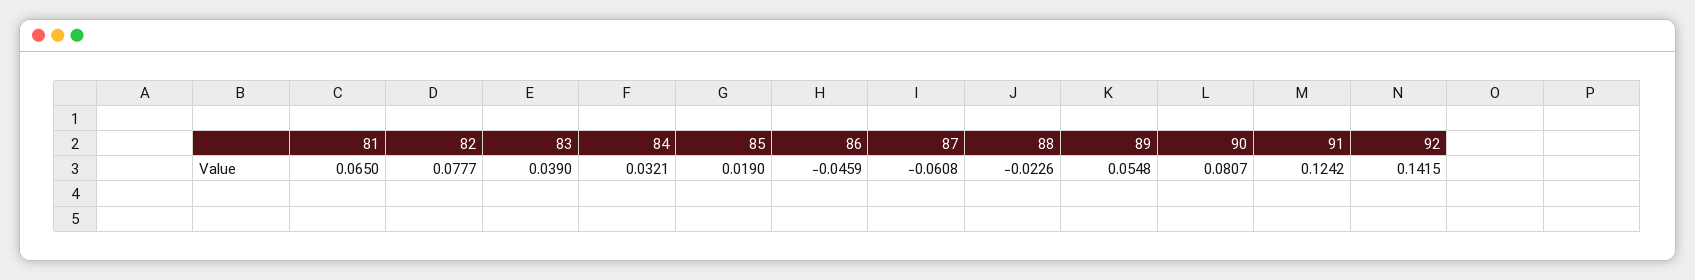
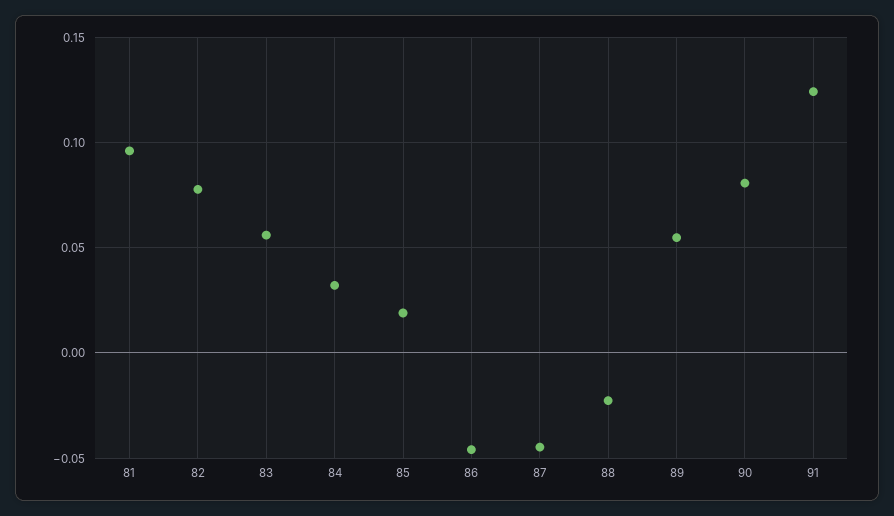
  {
-   "81": 0.065,
+   "81": 0.095,
    "82": 0.0777,
-   "83": 0.039,
+   "83": 0.055,
    "84": 0.0321,
    "85": 0.019,
    "86": -0.0459,
-   "87": -0.0608,
+   "87": -0.045,
    "88": -0.0226,
    "89": 0.0548,
    "90": 0.0807,
-   "91": 0.1242,
+   "91": 0.1242
-   "92": 0.1415
  }

